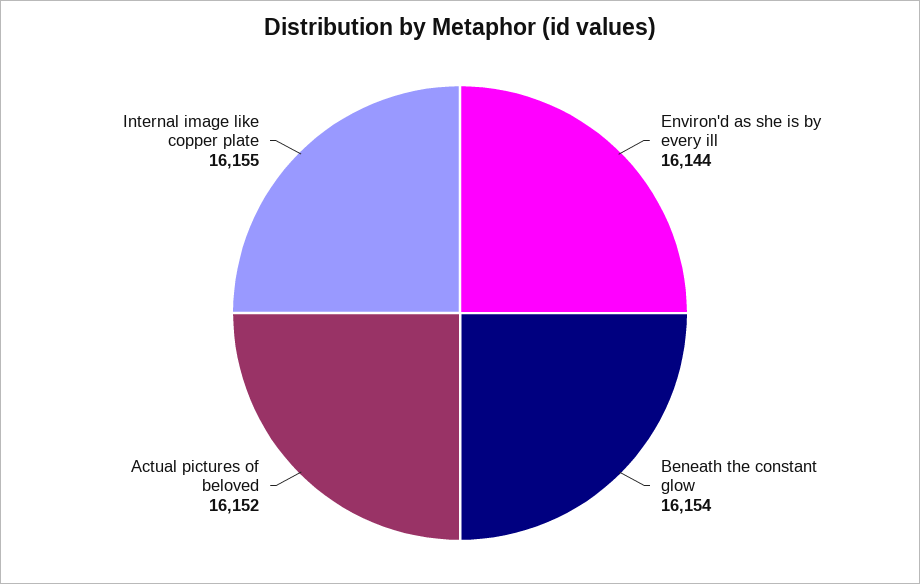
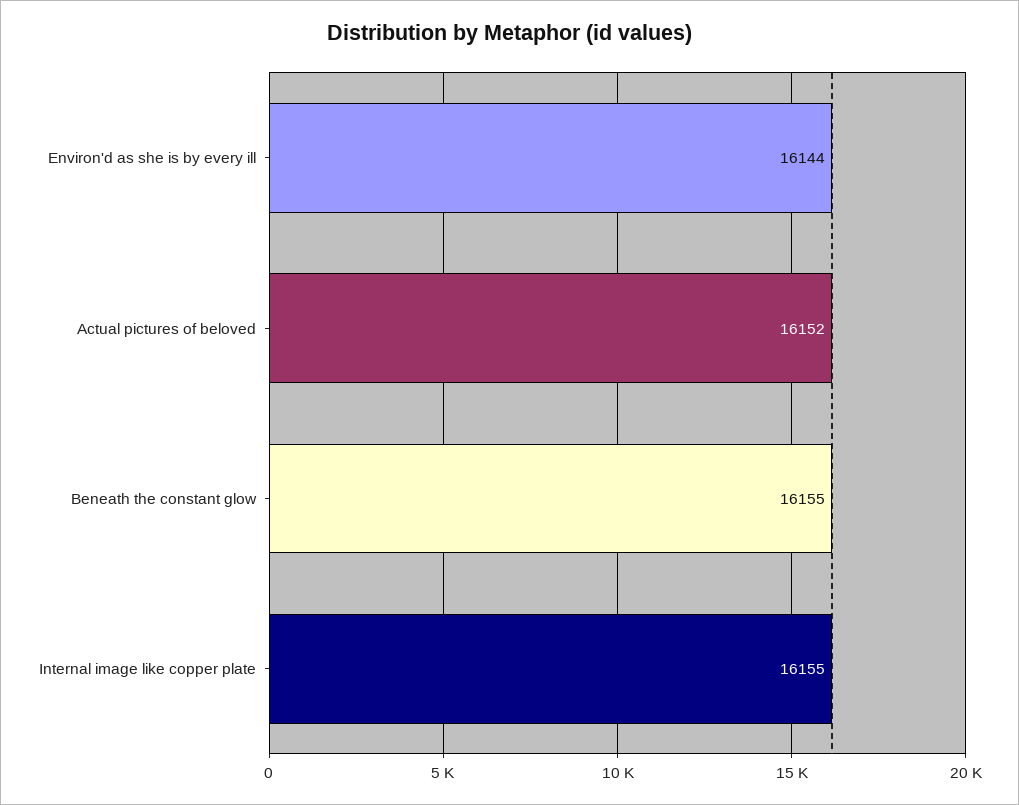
  {
    "Environ'd as she is by every ill": 16144,
-   "Beneath the constant glow": 16154,
+   "Beneath the constant glow": 16155,
    "Actual pictures of beloved": 16152,
    "Internal image like copper plate": 16155
  }

